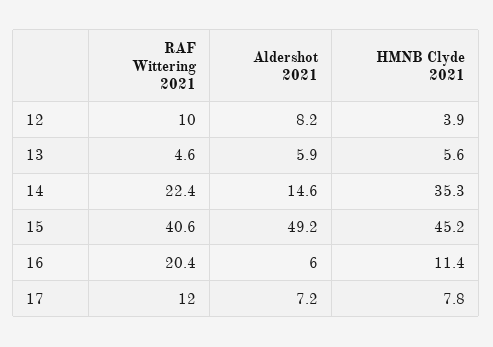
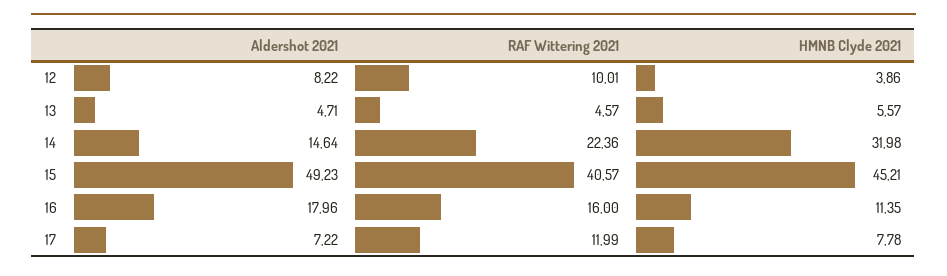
  {
    "RAF Wittering 2021": {
      "12": 10.01,
      "13": 4.57,
      "14": 22.36,
      "15": 40.57,
-     "16": 20.4,
+     "16": 16,
      "17": 11.99
    },
    "Aldershot 2021": {
      "12": 8.22,
-     "13": 5.9,
+     "13": 4.71,
      "14": 14.64,
      "15": 49.23,
-     "16": 6,
+     "16": 17.96,
      "17": 7.22
    },
    "HMNB Clyde 2021": {
      "12": 3.86,
      "13": 5.57,
-     "14": 35.3,
+     "14": 31.98,
      "15": 45.21,
      "16": 11.35,
      "17": 7.78
    }
  }

